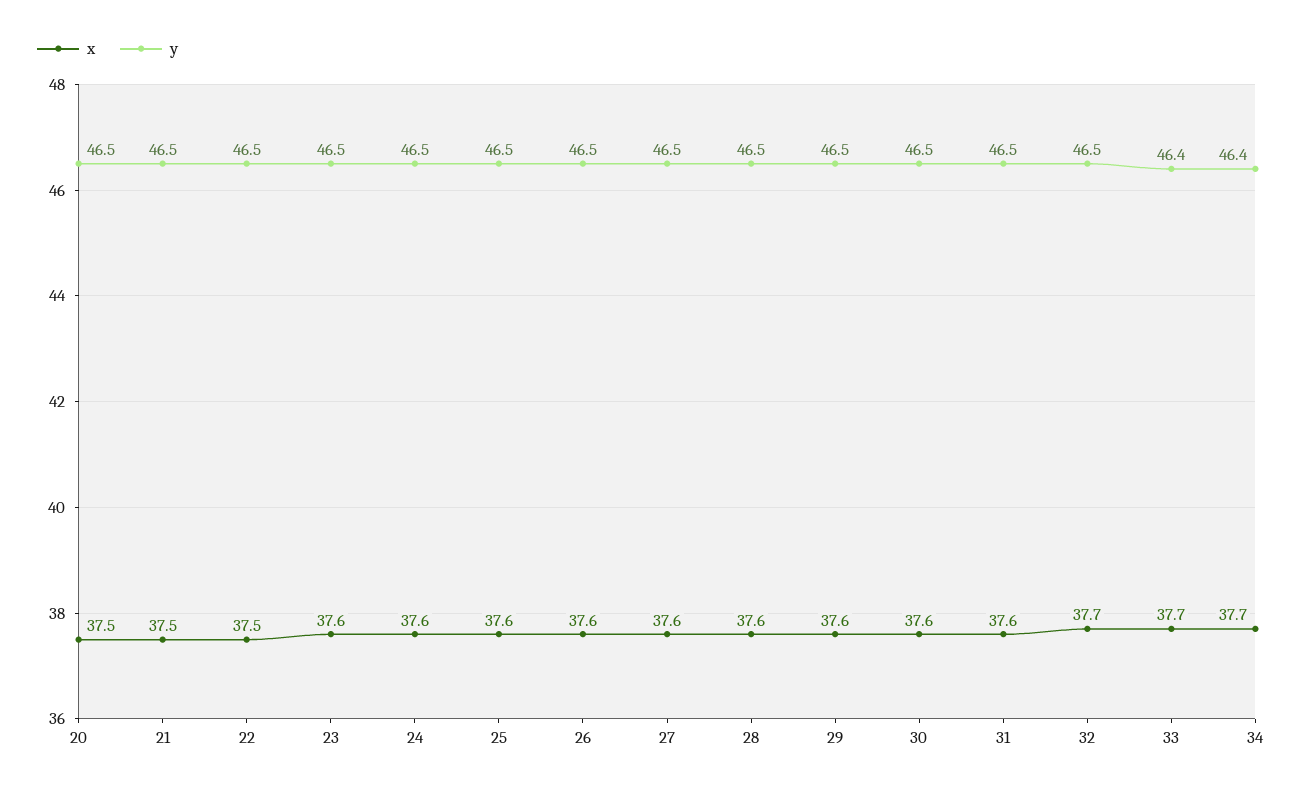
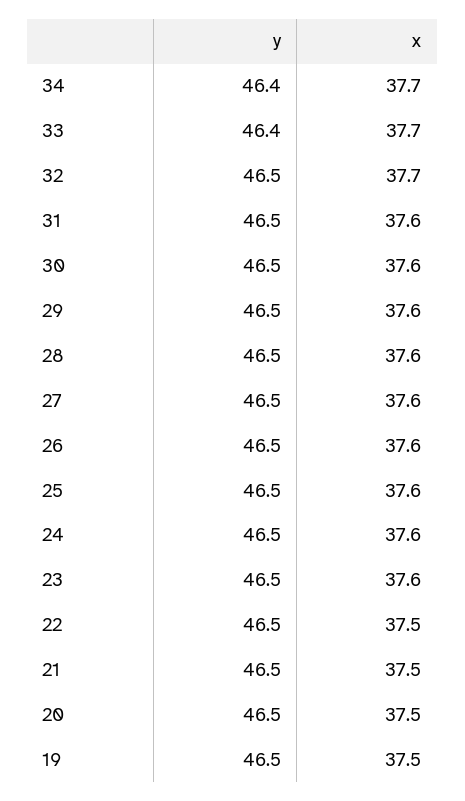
  {
    "x": {
      "20": 37.5,
      "21": 37.5,
      "22": 37.5,
      "23": 37.6,
      "24": 37.6,
      "25": 37.6,
      "26": 37.6,
      "27": 37.6,
      "28": 37.6,
      "29": 37.6,
      "30": 37.6,
      "31": 37.6,
      "32": 37.7,
      "33": 37.7,
-     "34": 37.7
+     "34": 37.7,
+     "19": 37.5
    },
    "y": {
      "20": 46.5,
      "21": 46.5,
      "22": 46.5,
      "23": 46.5,
      "24": 46.5,
      "25": 46.5,
      "26": 46.5,
      "27": 46.5,
      "28": 46.5,
      "29": 46.5,
      "30": 46.5,
      "31": 46.5,
      "32": 46.5,
      "33": 46.4,
-     "34": 46.4
+     "34": 46.4,
+     "19": 46.5
    }
  }

